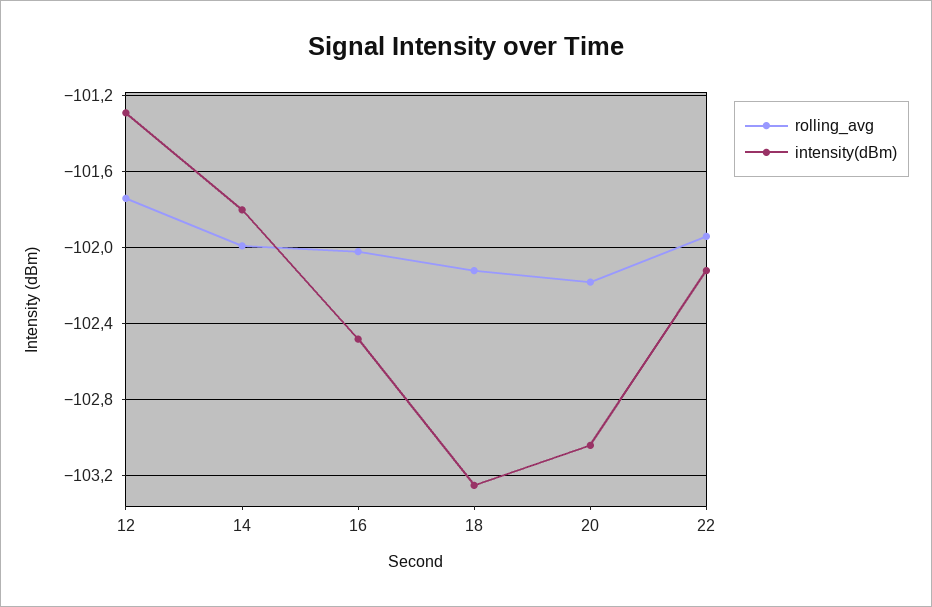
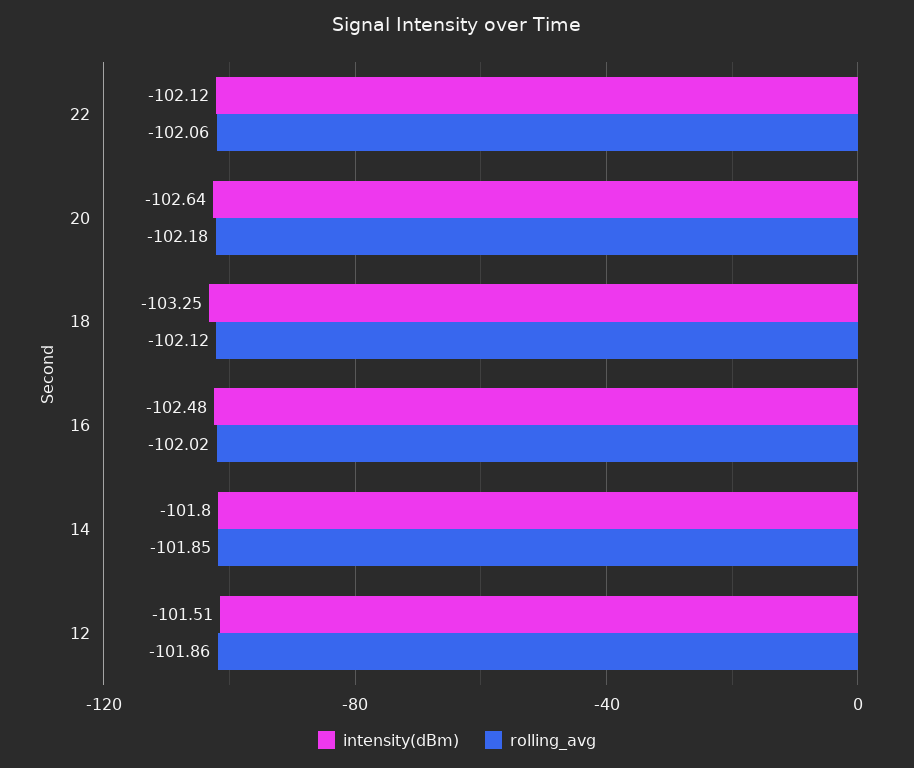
  {
    "rolling_avg": {
-     "12": -101.75,
+     "12": -101.86,
-     "14": -102,
+     "14": -101.85,
      "16": -102.02,
      "18": -102.12,
      "20": -102.18,
-     "22": -101.95
+     "22": -102.06
    },
    "intensity(dBm)": {
-     "12": -101.3,
+     "12": -101.51,
      "14": -101.8,
      "16": -102.48,
      "18": -103.25,
-     "20": -103.05,
+     "20": -102.64,
      "22": -102.12
    }
  }

